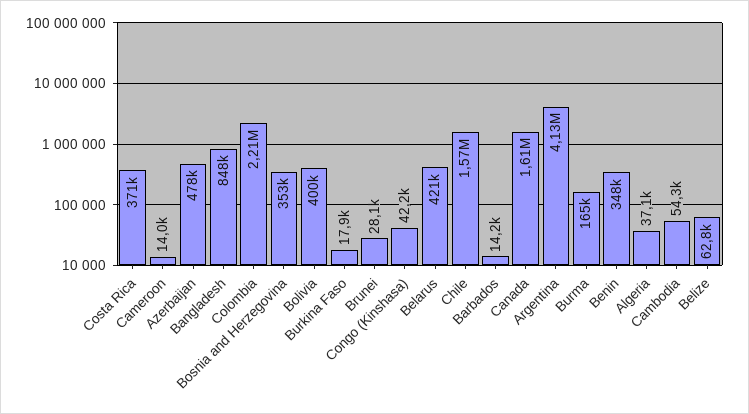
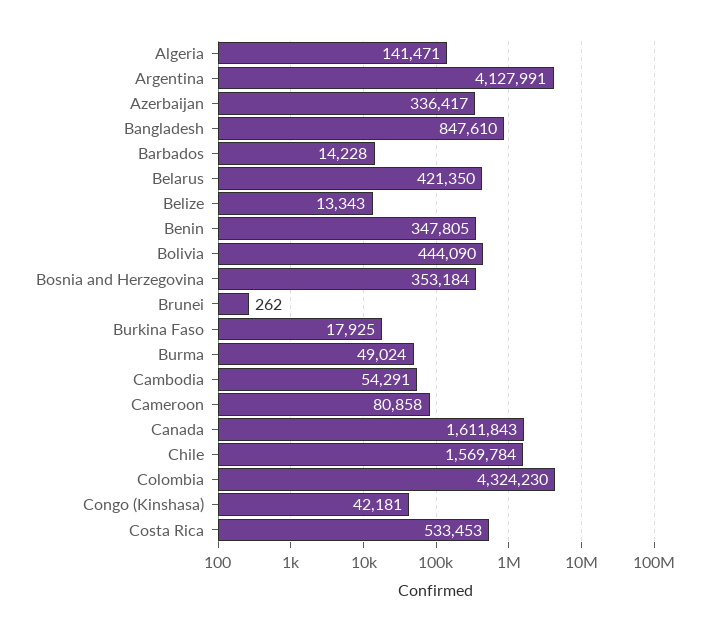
  {
-   "Costa Rica": 371000,
+   "Costa Rica": 533453,
-   "Cameroon": 14000,
+   "Cameroon": 80858,
-   "Azerbaijan": 478000,
+   "Azerbaijan": 336417,
    "Bangladesh": 847610,
-   "Colombia": 2210000,
+   "Colombia": 4324230,
    "Bosnia and Herzegovina": 353184,
-   "Bolivia": 400000,
+   "Bolivia": 444090,
    "Burkina Faso": 17925,
-   "Brunei": 28100,
+   "Brunei": 262,
    "Congo (Kinshasa)": 42181,
    "Belarus": 421350,
    "Chile": 1569784,
    "Barbados": 14228,
    "Canada": 1611843,
    "Argentina": 4127991,
-   "Burma": 165000,
+   "Burma": 49024,
    "Benin": 347805,
-   "Algeria": 37100,
+   "Algeria": 141471,
    "Cambodia": 54291,
-   "Belize": 62800
+   "Belize": 13343
  }

